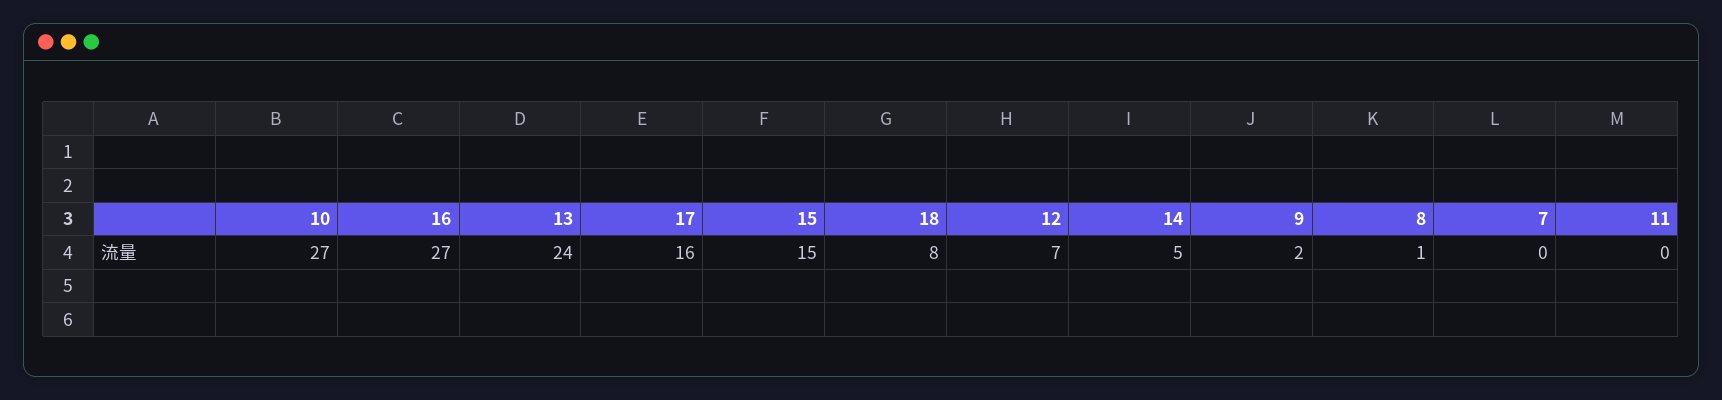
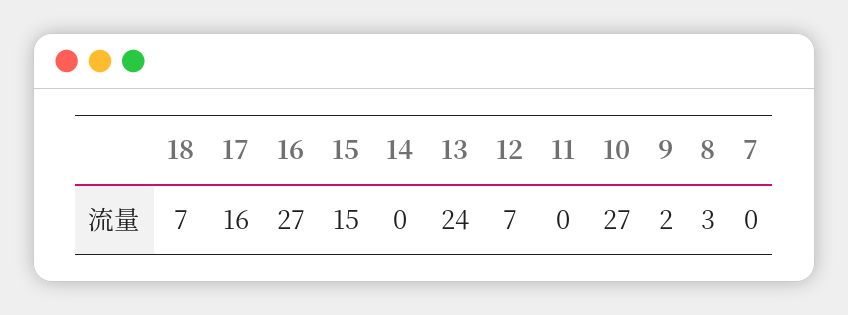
  {
    "10": 27,
    "16": 27,
    "13": 24,
    "17": 16,
    "15": 15,
-   "18": 8,
+   "18": 7,
    "12": 7,
-   "14": 5,
+   "14": 0,
    "9": 2,
-   "8": 1,
+   "8": 3,
    "7": 0,
    "11": 0
  }

